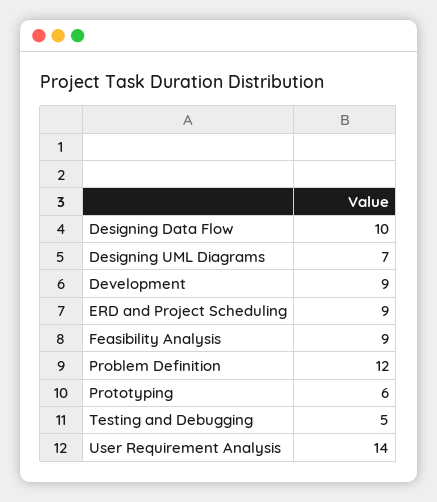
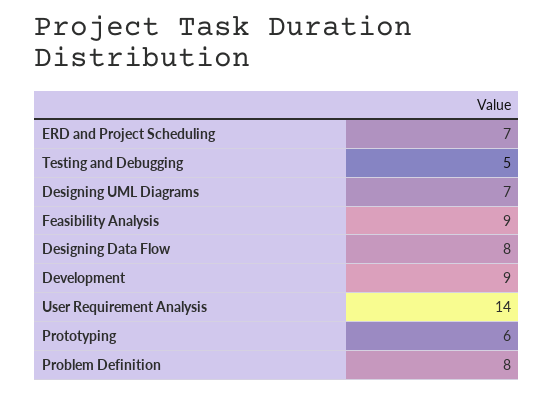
  {
-   "Designing Data Flow": 10,
+   "Designing Data Flow": 8,
    "Designing UML Diagrams": 7,
    "Development": 9,
-   "ERD and Project Scheduling": 9,
+   "ERD and Project Scheduling": 7,
    "Feasibility Analysis": 9,
-   "Problem Definition": 12,
+   "Problem Definition": 8,
    "Prototyping": 6,
    "Testing and Debugging": 5,
    "User Requirement Analysis": 14
  }

